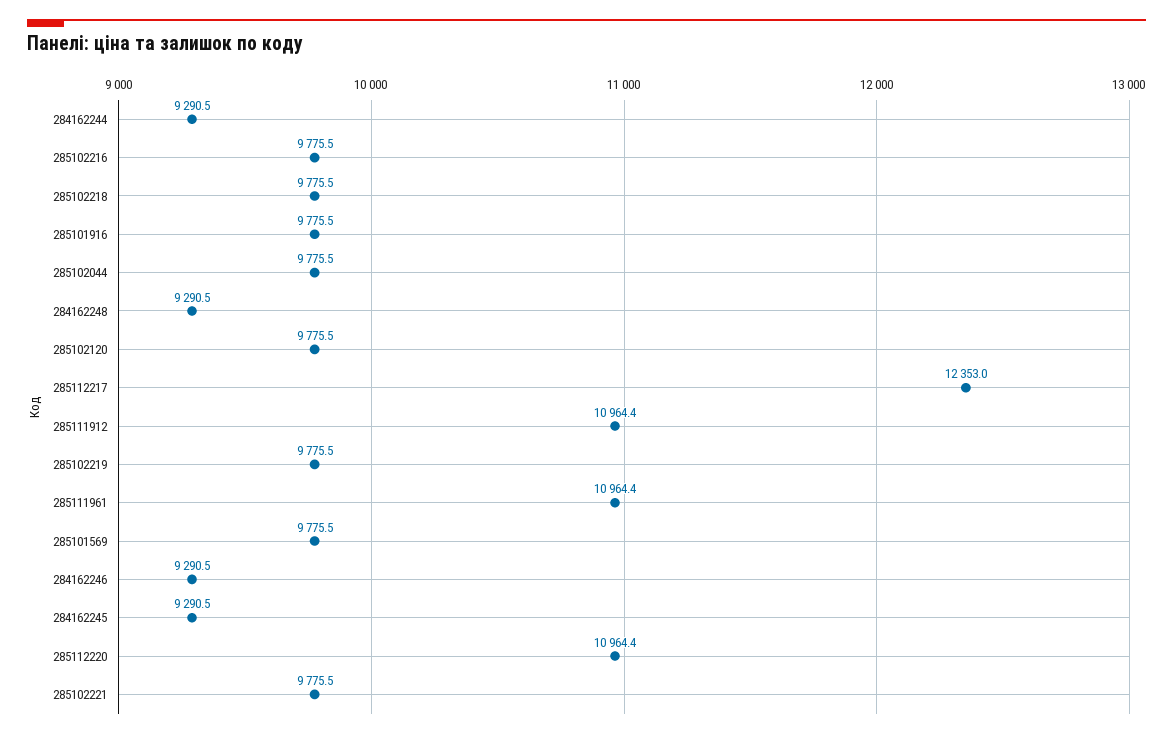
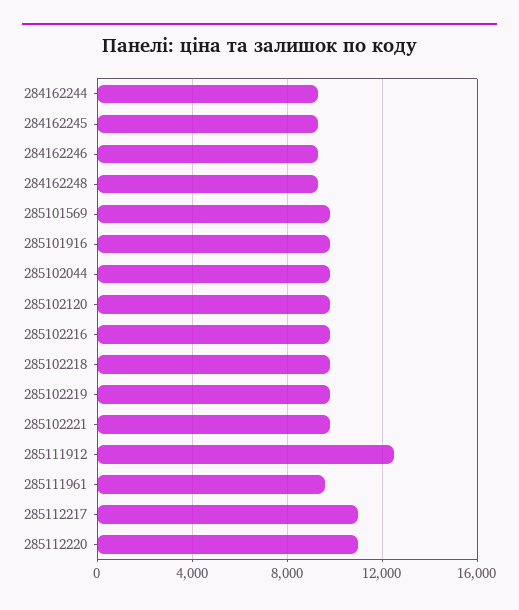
  {
    "284162244": 9290.5,
    "285102216": 9775.5,
    "285102218": 9775.5,
    "285101916": 9775.5,
    "285102044": 9775.5,
    "284162248": 9290.5,
    "285102120": 9775.5,
-   "285112217": 12353,
+   "285112217": 11000,
-   "285111912": 10964.4,
+   "285111912": 12500,
    "285102219": 9775.5,
-   "285111961": 10964.4,
+   "285111961": 9500,
    "285101569": 9775.5,
    "284162246": 9290.5,
    "284162245": 9290.5,
    "285112220": 10964.4,
    "285102221": 9775.5
  }

